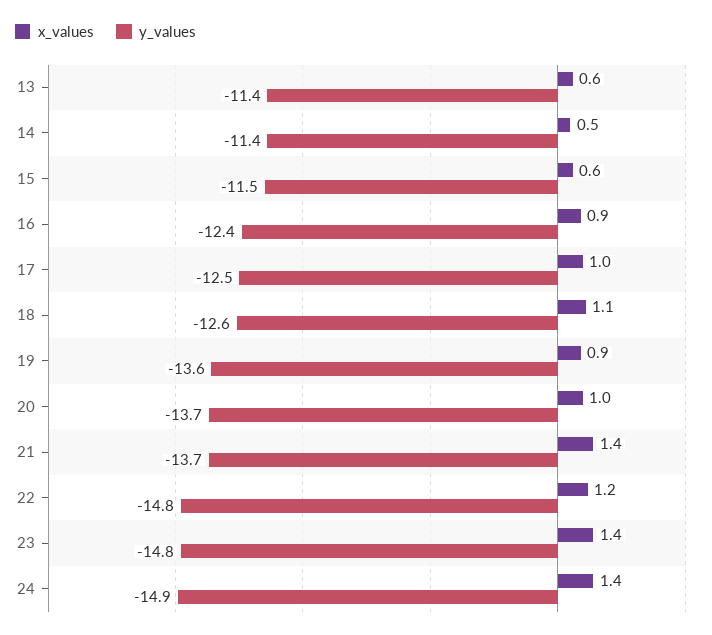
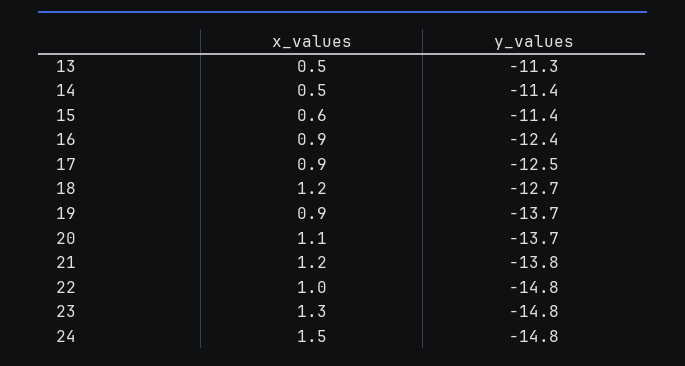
  {
    "x_values": {
-     "13": 0.6,
+     "13": 0.5,
      "14": 0.5,
      "15": 0.6,
      "16": 0.9,
-     "17": 1,
+     "17": 0.9,
-     "18": 1.1,
+     "18": 1.2,
      "19": 0.9,
-     "20": 1,
+     "20": 1.1,
-     "21": 1.4,
+     "21": 1.2,
-     "22": 1.2,
+     "22": 1,
-     "23": 1.4,
+     "23": 1.3,
-     "24": 1.4
+     "24": 1.5
    },
    "y_values": {
-     "13": -11.4,
+     "13": -11.3,
      "14": -11.4,
-     "15": -11.5,
+     "15": -11.4,
      "16": -12.4,
      "17": -12.5,
-     "18": -12.6,
+     "18": -12.7,
-     "19": -13.6,
+     "19": -13.7,
      "20": -13.7,
-     "21": -13.7,
+     "21": -13.8,
      "22": -14.8,
      "23": -14.8,
-     "24": -14.9
+     "24": -14.8
    }
  }

